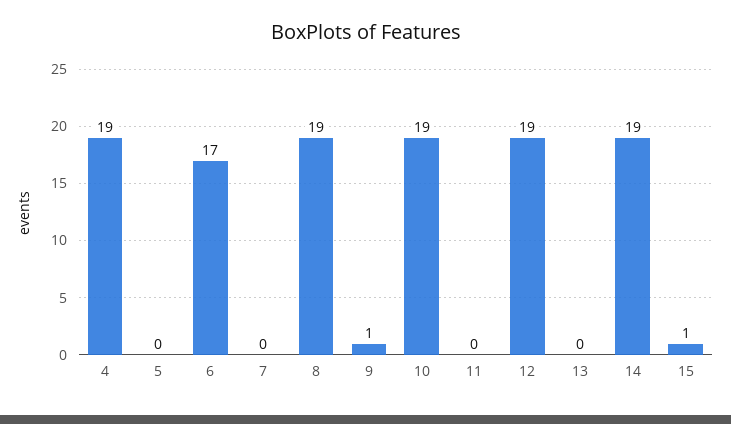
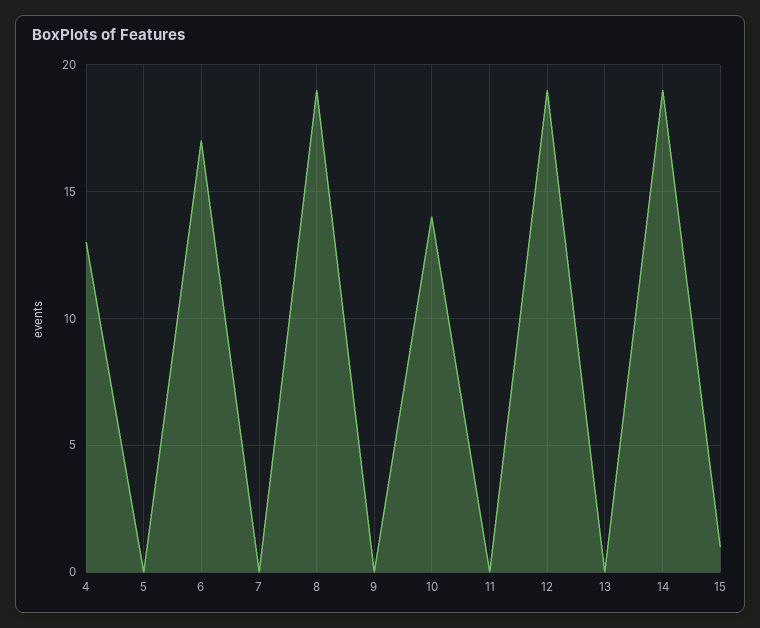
  {
-   "4": 19,
+   "4": 13,
    "5": 0,
    "6": 17,
    "7": 0,
    "8": 19,
-   "9": 1,
+   "9": 0,
-   "10": 19,
+   "10": 14,
    "11": 0,
    "12": 19,
    "13": 0,
    "14": 19,
    "15": 1
  }

